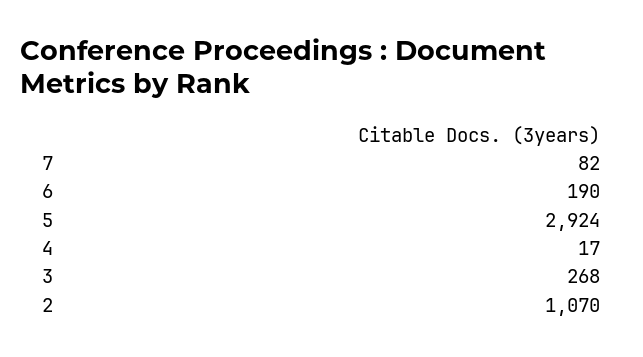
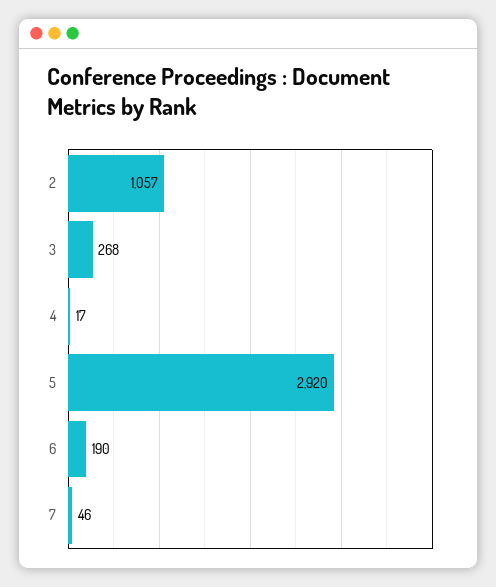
  {
-   "7": 82,
+   "7": 46,
    "6": 190,
-   "5": 2924,
+   "5": 2920,
    "4": 17,
    "3": 268,
-   "2": 1070
+   "2": 1057
  }

